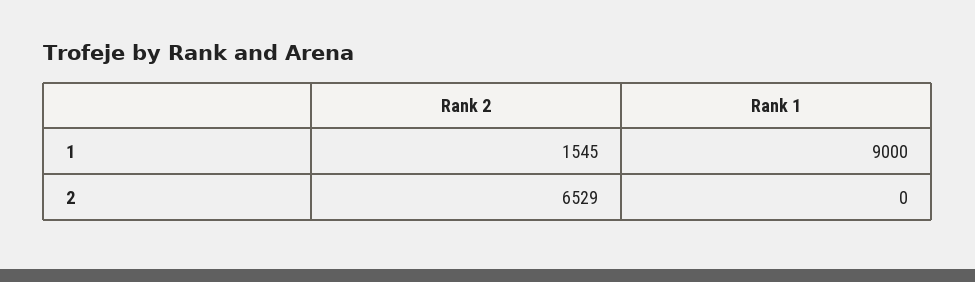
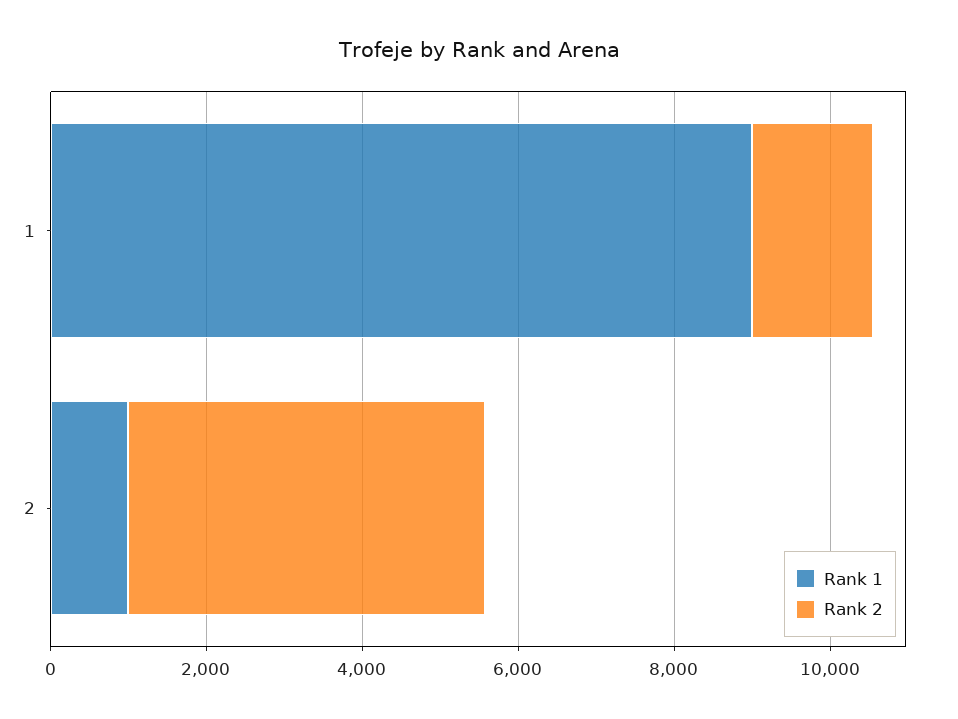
  {
    "Rank 2": {
      "1": 1545,
-     "2": 6529
+     "2": 4500
    },
    "Rank 1": {
      "1": 9000,
-     "2": 0
+     "2": 1000
    }
  }

